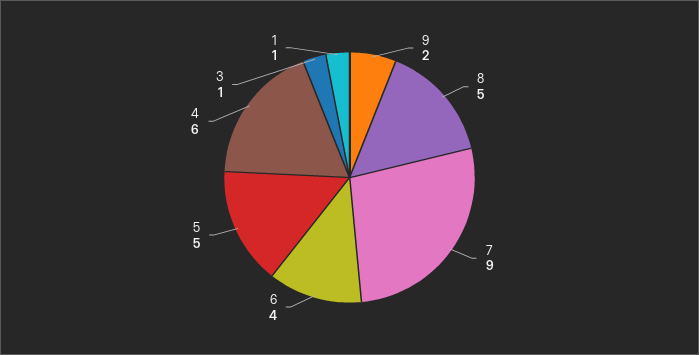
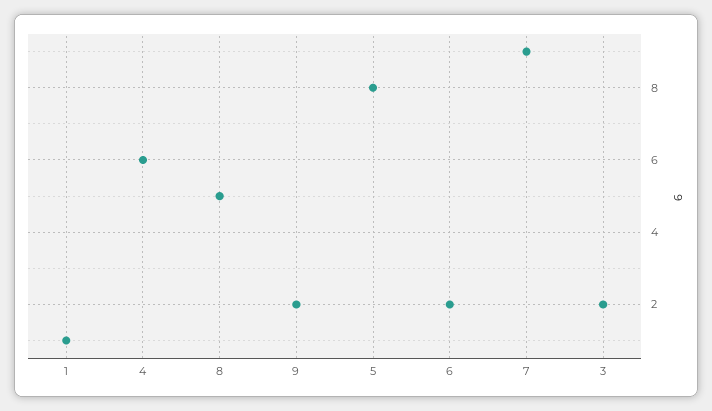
  {
    "9": 2,
    "8": 5,
    "7": 9,
-   "6": 4,
+   "6": 2,
-   "5": 5,
+   "5": 8,
    "4": 6,
-   "3": 1,
+   "3": 2,
    "1": 1
  }

